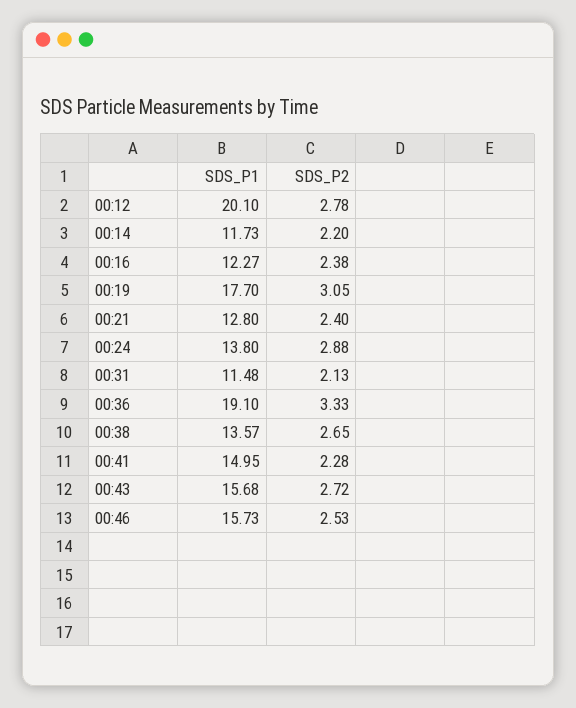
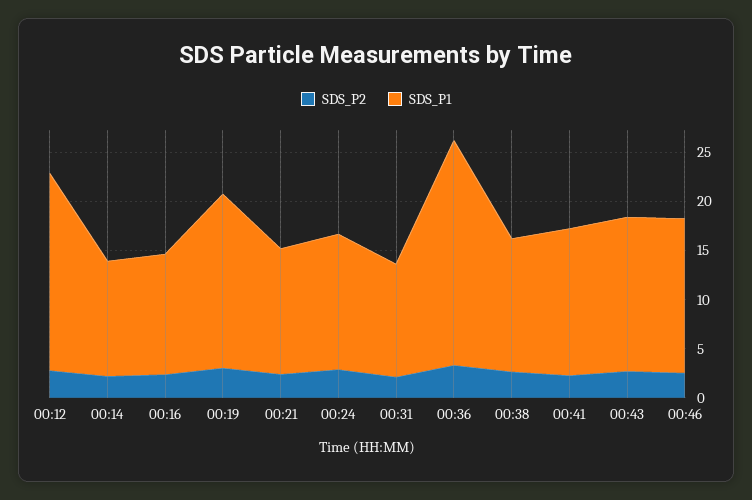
  {
    "SDS_P1": {
      "00:12": 20.1,
      "00:14": 11.73,
      "00:16": 12.27,
      "00:19": 17.7,
      "00:21": 12.8,
      "00:24": 13.8,
      "00:31": 11.48,
-     "00:36": 19.1,
+     "00:36": 23,
      "00:38": 13.57,
      "00:41": 14.95,
      "00:43": 15.68,
      "00:46": 15.73
    },
    "SDS_P2": {
      "00:12": 2.78,
      "00:14": 2.2,
      "00:16": 2.38,
      "00:19": 3.05,
      "00:21": 2.4,
      "00:24": 2.88,
      "00:31": 2.13,
      "00:36": 3.33,
      "00:38": 2.65,
      "00:41": 2.28,
      "00:43": 2.72,
      "00:46": 2.53
    }
  }

